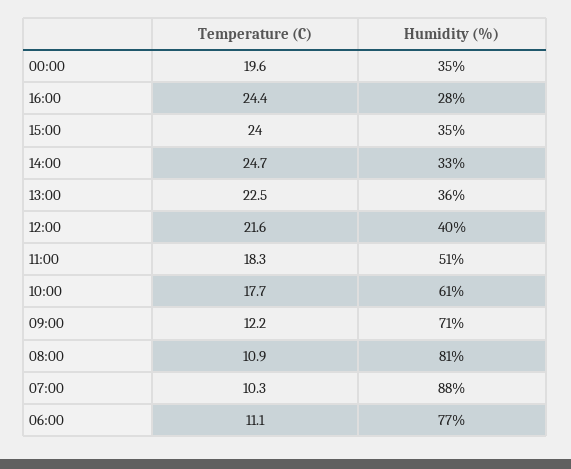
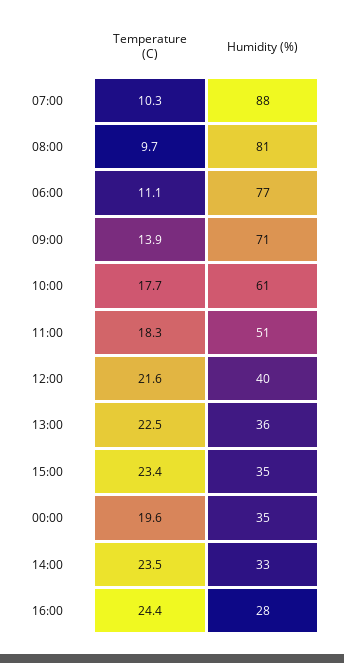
  {
    "Temperature (C)": {
      "00:00": 19.6,
      "16:00": 24.4,
-     "15:00": 24,
+     "15:00": 23.4,
-     "14:00": 24.7,
+     "14:00": 23.5,
      "13:00": 22.5,
      "12:00": 21.6,
      "11:00": 18.3,
      "10:00": 17.7,
-     "09:00": 12.2,
+     "09:00": 13.9,
-     "08:00": 10.9,
+     "08:00": 9.7,
      "07:00": 10.3,
      "06:00": 11.1
    },
    "Humidity (%)": {
      "00:00": 35,
      "16:00": 28,
      "15:00": 35,
      "14:00": 33,
      "13:00": 36,
      "12:00": 40,
      "11:00": 51,
      "10:00": 61,
      "09:00": 71,
      "08:00": 81,
      "07:00": 88,
      "06:00": 77
    }
  }

